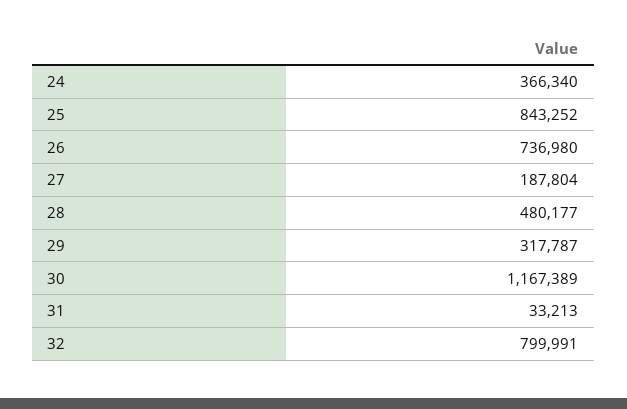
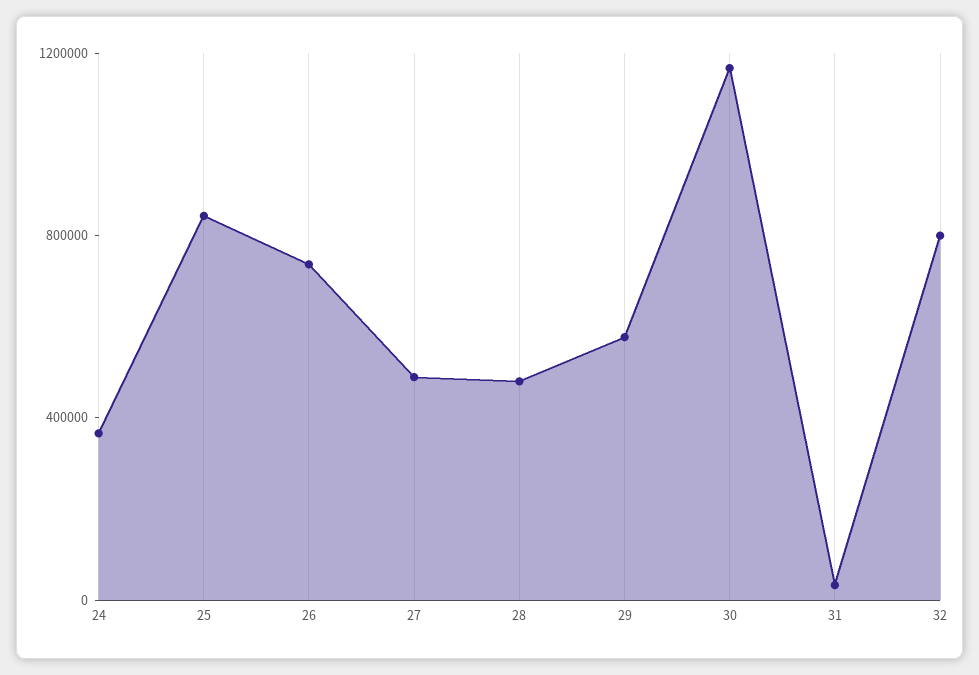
  {
    "24": 366340,
    "25": 843252,
    "26": 736980,
-   "27": 187804,
+   "27": 500000,
    "28": 480177,
-   "29": 317787,
+   "29": 600000,
    "30": 1167389,
    "31": 33213,
    "32": 799991
  }

